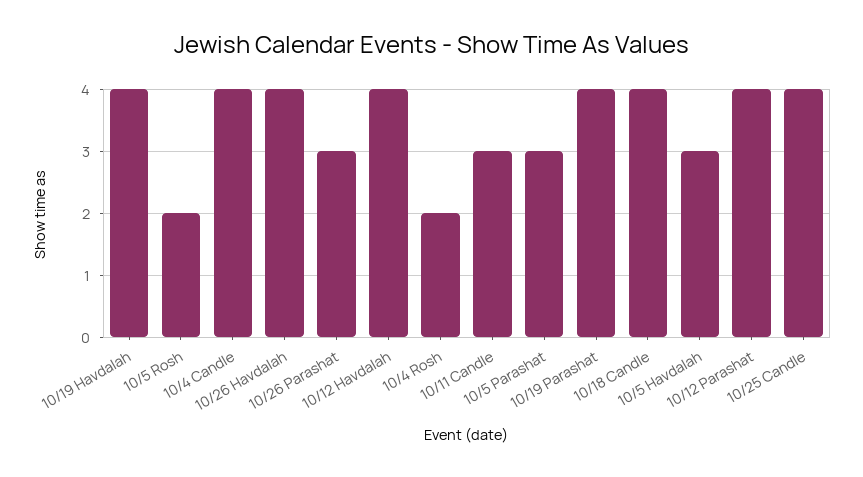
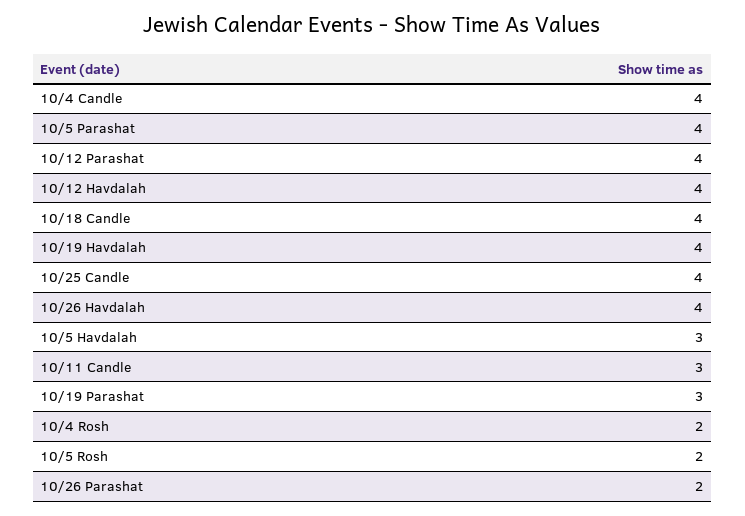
  {
    "10/19 Havdalah": 4,
    "10/5 Rosh": 2,
    "10/4 Candle": 4,
    "10/26 Havdalah": 4,
-   "10/26 Parashat": 3,
+   "10/26 Parashat": 2,
    "10/12 Havdalah": 4,
    "10/4 Rosh": 2,
    "10/11 Candle": 3,
-   "10/5 Parashat": 3,
+   "10/5 Parashat": 4,
-   "10/19 Parashat": 4,
+   "10/19 Parashat": 3,
    "10/18 Candle": 4,
    "10/5 Havdalah": 3,
    "10/12 Parashat": 4,
    "10/25 Candle": 4
  }

